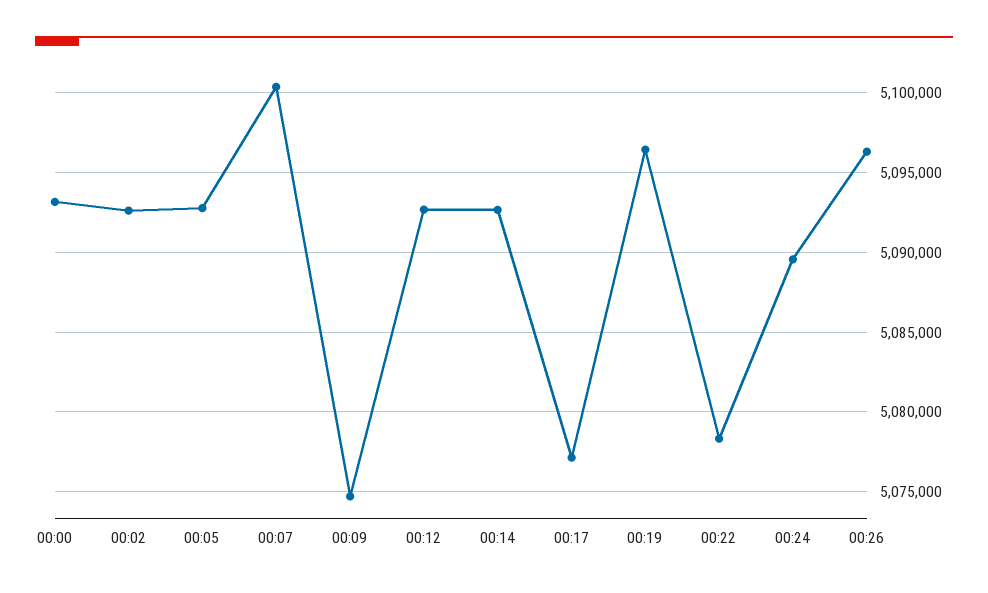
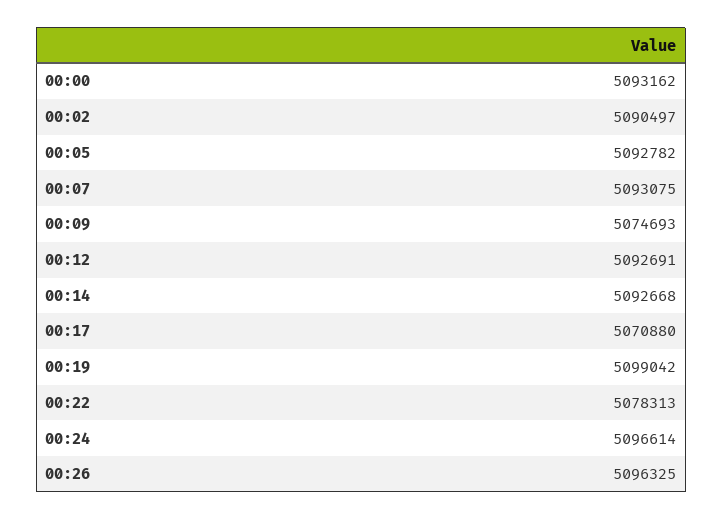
  {
    "00:00": 5093162,
-   "00:02": 5092500,
+   "00:02": 5090497,
    "00:05": 5092782,
-   "00:07": 5100500,
+   "00:07": 5093075,
    "00:09": 5074693,
    "00:12": 5092691,
    "00:14": 5092668,
-   "00:17": 5077000,
+   "00:17": 5070880,
-   "00:19": 5096500,
+   "00:19": 5099042,
    "00:22": 5078313,
-   "00:24": 5089500,
+   "00:24": 5096614,
    "00:26": 5096325
  }

